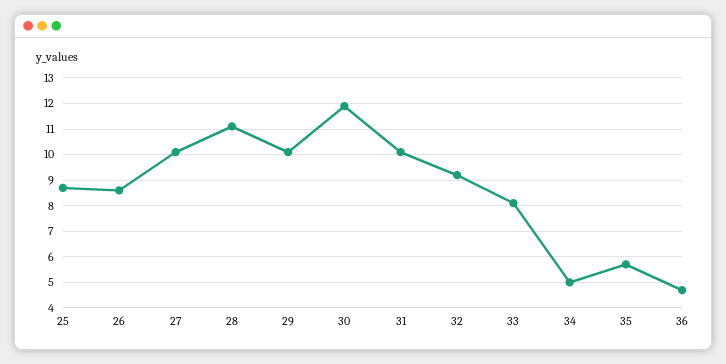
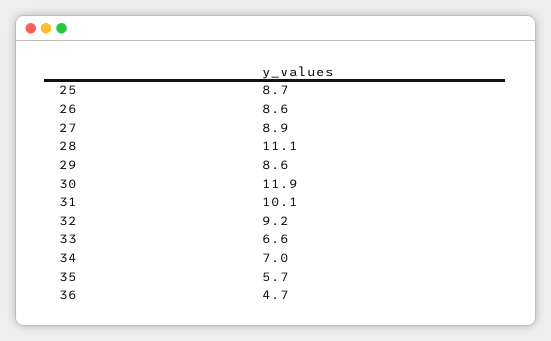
  {
    "25": 8.7,
    "26": 8.6,
-   "27": 10,
+   "27": 8.9,
    "28": 11.1,
-   "29": 10,
+   "29": 8.6,
    "30": 11.9,
    "31": 10.1,
    "32": 9.2,
-   "33": 8,
+   "33": 6.6,
-   "34": 5,
+   "34": 7,
    "35": 5.7,
    "36": 4.7
  }

